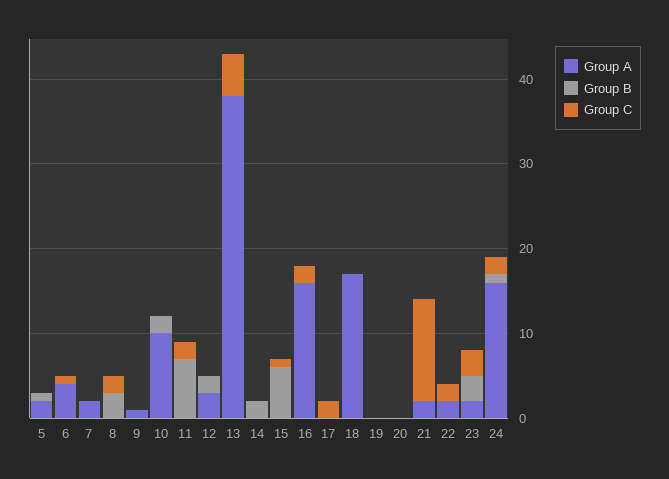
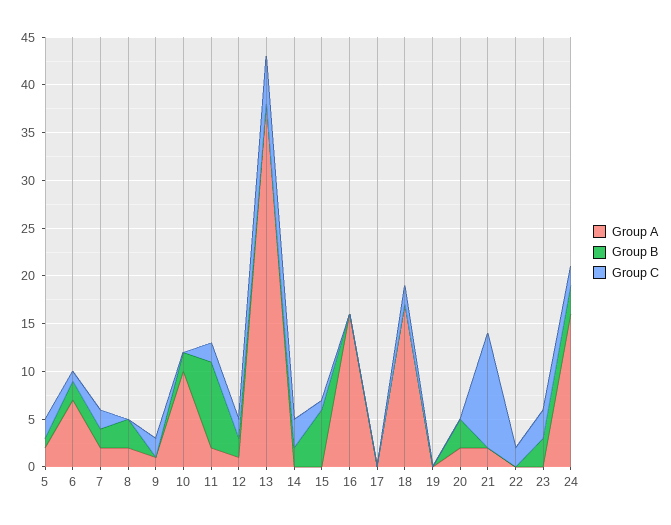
  {
    "Group A": {
      "5": 2,
-     "6": 4,
+     "6": 7,
      "7": 2,
-     "8": 0,
+     "8": 2,
      "9": 1,
      "10": 10,
-     "11": 0,
+     "11": 2,
-     "12": 3,
+     "12": 1,
      "13": 38,
      "14": 0,
      "15": 0,
      "16": 16,
      "17": 0,
      "18": 17,
      "19": 0,
-     "20": 0,
+     "20": 2,
      "21": 2,
-     "22": 2,
+     "22": 0,
-     "23": 2,
+     "23": 0,
      "24": 16
    },
    "Group B": {
      "5": 1,
-     "6": 0,
+     "6": 2,
-     "7": 0,
+     "7": 2,
      "8": 3,
      "9": 0,
      "10": 2,
-     "11": 7,
+     "11": 9,
      "12": 2,
      "13": 0,
      "14": 2,
      "15": 6,
      "16": 0,
      "17": 0,
      "18": 0,
      "19": 0,
-     "20": 0,
+     "20": 3,
      "21": 0,
      "22": 0,
      "23": 3,
-     "24": 1
+     "24": 3
    },
    "Group C": {
-     "5": 0,
+     "5": 2,
      "6": 1,
-     "7": 0,
+     "7": 2,
-     "8": 2,
+     "8": 0,
-     "9": 0,
+     "9": 2,
      "10": 0,
      "11": 2,
-     "12": 0,
+     "12": 2,
      "13": 5,
-     "14": 0,
+     "14": 3,
      "15": 1,
-     "16": 2,
+     "16": 0,
-     "17": 2,
+     "17": 0,
-     "18": 0,
+     "18": 2,
      "19": 0,
      "20": 0,
      "21": 12,
      "22": 2,
      "23": 3,
      "24": 2
    }
  }

